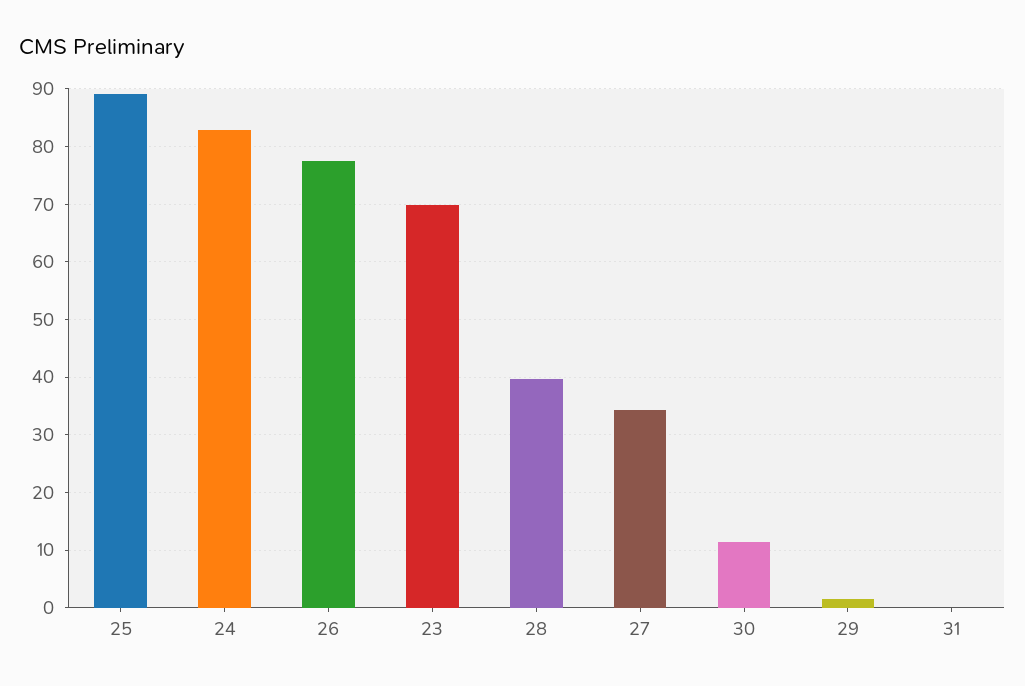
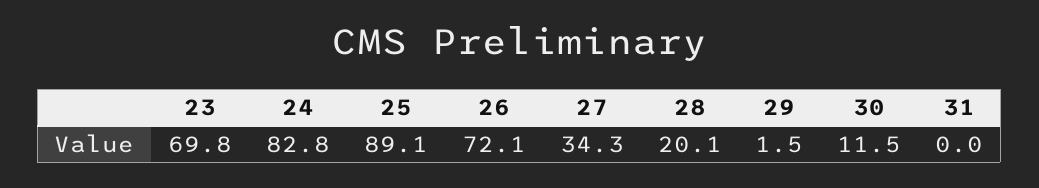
  {
    "25": 89.1,
    "24": 82.8,
-   "26": 78,
+   "26": 72.1,
    "23": 69.8,
-   "28": 40,
+   "28": 20.1,
    "27": 34.3,
    "30": 11.5,
    "29": 1.5,
    "31": 0
  }

